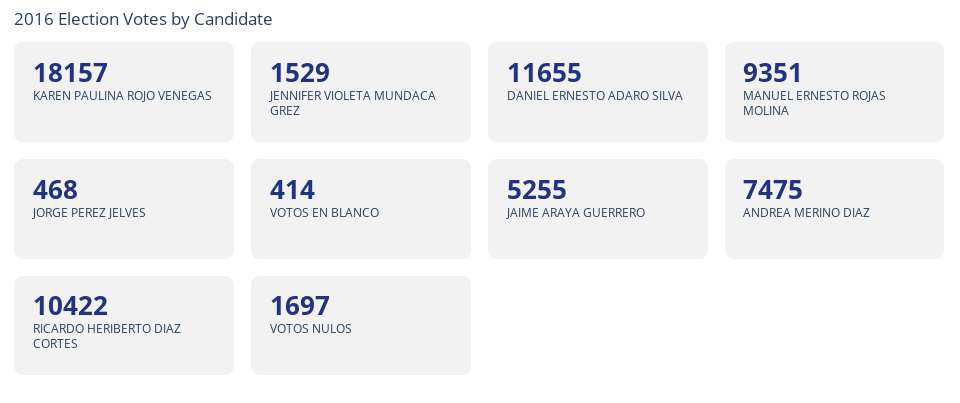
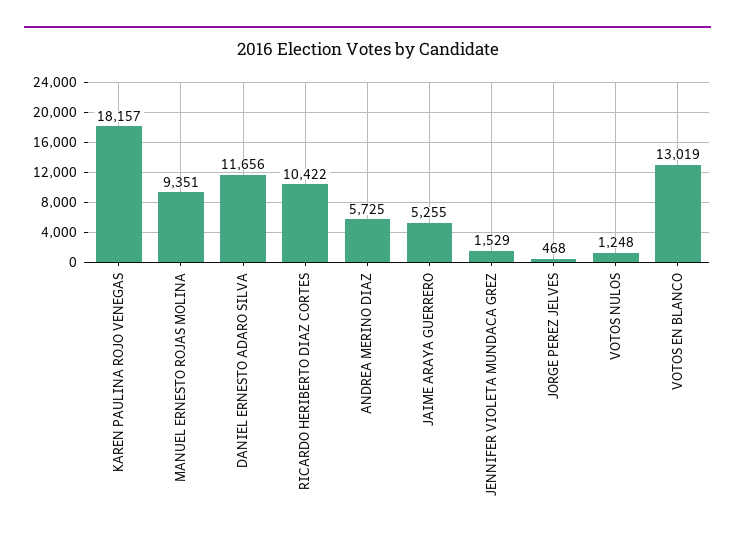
  {
    "KAREN PAULINA ROJO VENEGAS": 18157,
    "JENNIFER VIOLETA MUNDACA GREZ": 1529,
-   "DANIEL ERNESTO ADARO SILVA": 11655,
+   "DANIEL ERNESTO ADARO SILVA": 11656,
    "MANUEL ERNESTO ROJAS MOLINA": 9351,
    "JORGE PEREZ JELVES": 468,
-   "VOTOS EN BLANCO": 414,
+   "VOTOS EN BLANCO": 13019,
    "JAIME ARAYA GUERRERO": 5255,
-   "ANDREA MERINO DIAZ": 7475,
+   "ANDREA MERINO DIAZ": 5725,
    "RICARDO HERIBERTO DIAZ CORTES": 10422,
-   "VOTOS NULOS": 1697
+   "VOTOS NULOS": 1248
  }

